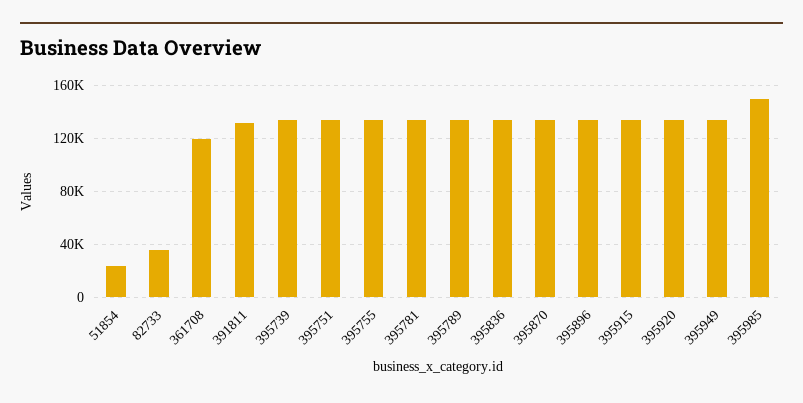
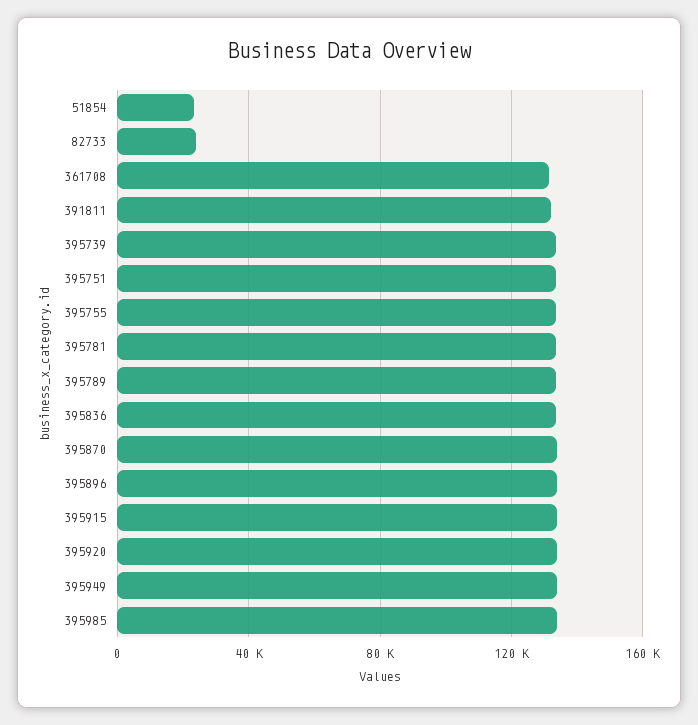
  {
    "51854": 25000,
-   "82733": 35000,
+   "82733": 25000,
-   "361708": 120000,
+   "361708": 130000,
    "391811": 130000,
    "395739": 135000,
    "395751": 135000,
    "395755": 135000,
    "395781": 135000,
    "395789": 135000,
    "395836": 135000,
    "395870": 135000,
    "395896": 135000,
    "395915": 135000,
    "395920": 135000,
    "395949": 135000,
-   "395985": 150000
+   "395985": 135000
  }

